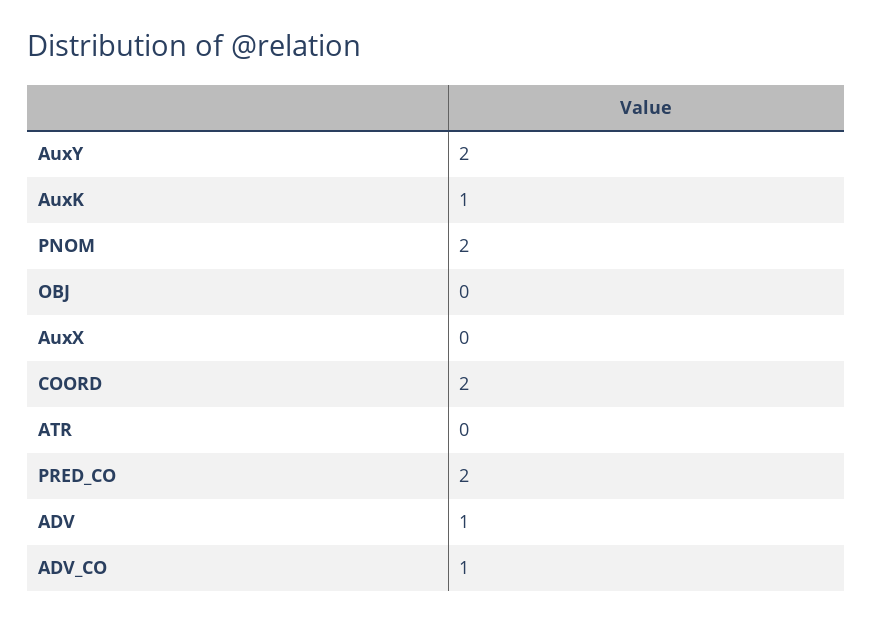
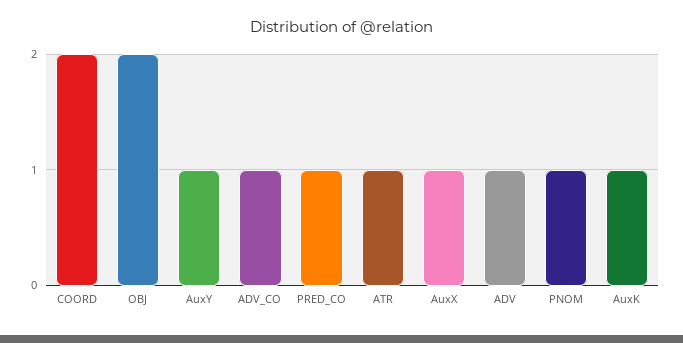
  {
-   "AuxY": 2,
+   "AuxY": 1,
    "AuxK": 1,
-   "PNOM": 2,
+   "PNOM": 1,
-   "OBJ": 0,
+   "OBJ": 2,
-   "AuxX": 0,
+   "AuxX": 1,
    "COORD": 2,
-   "ATR": 0,
+   "ATR": 1,
-   "PRED_CO": 2,
+   "PRED_CO": 1,
    "ADV": 1,
    "ADV_CO": 1
  }

